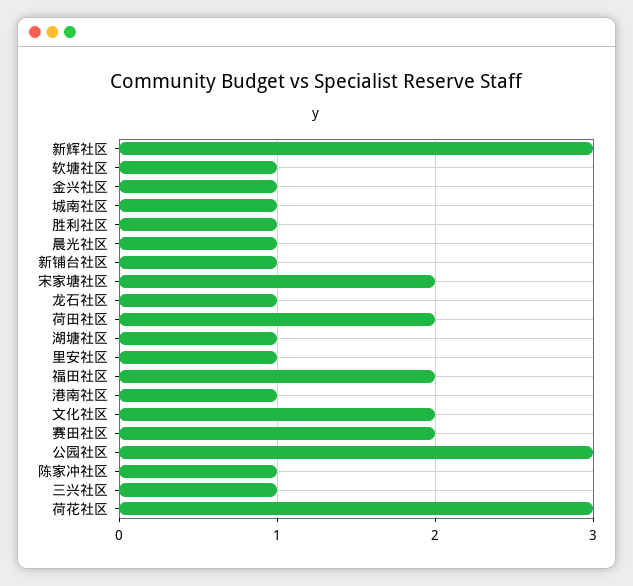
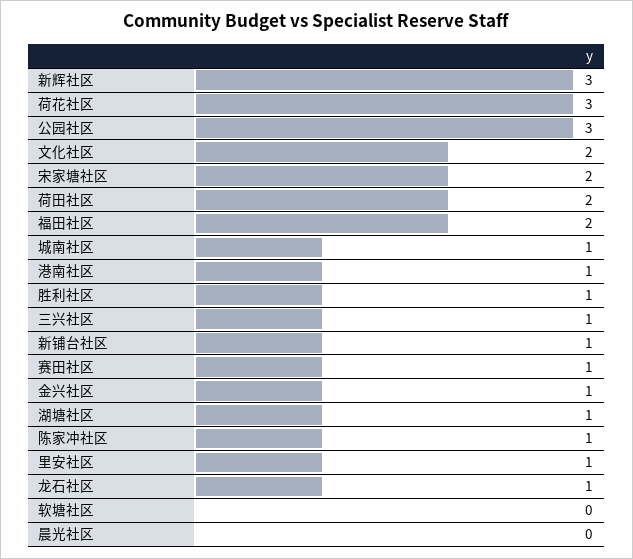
  {
    "新辉社区": 3,
-   "软塘社区": 1,
+   "软塘社区": 0,
    "金兴社区": 1,
    "城南社区": 1,
    "胜利社区": 1,
-   "晨光社区": 1,
+   "晨光社区": 0,
    "新铺台社区": 1,
    "宋家塘社区": 2,
    "龙石社区": 1,
    "荷田社区": 2,
    "湖塘社区": 1,
    "里安社区": 1,
    "福田社区": 2,
    "港南社区": 1,
    "文化社区": 2,
-   "赛田社区": 2,
+   "赛田社区": 1,
    "公园社区": 3,
    "陈家冲社区": 1,
    "三兴社区": 1,
    "荷花社区": 3
  }

